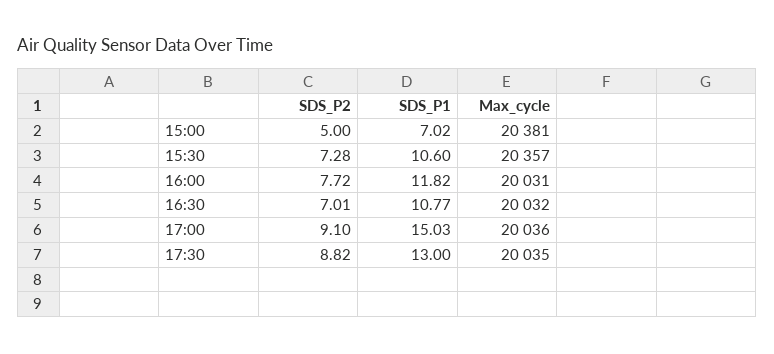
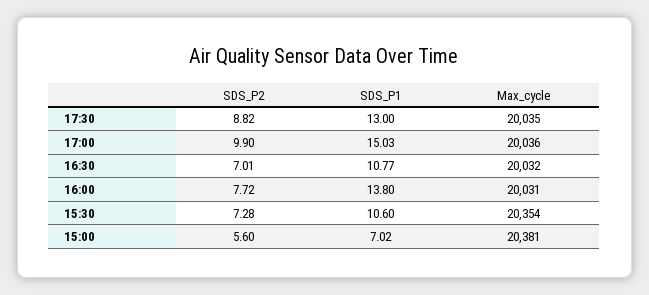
  {
    "SDS_P2": {
-     "15:00": 5,
+     "15:00": 5.6,
      "15:30": 7.28,
      "16:00": 7.72,
      "16:30": 7.01,
-     "17:00": 9.1,
+     "17:00": 9.9,
      "17:30": 8.82
    },
    "SDS_P1": {
      "15:00": 7.02,
      "15:30": 10.6,
-     "16:00": 11.82,
+     "16:00": 13.8,
      "16:30": 10.77,
      "17:00": 15.03,
      "17:30": 13
    },
    "Max_cycle": {
      "15:00": 20381,
-     "15:30": 20357,
+     "15:30": 20354,
      "16:00": 20031,
      "16:30": 20032,
      "17:00": 20036,
      "17:30": 20035
    }
  }

